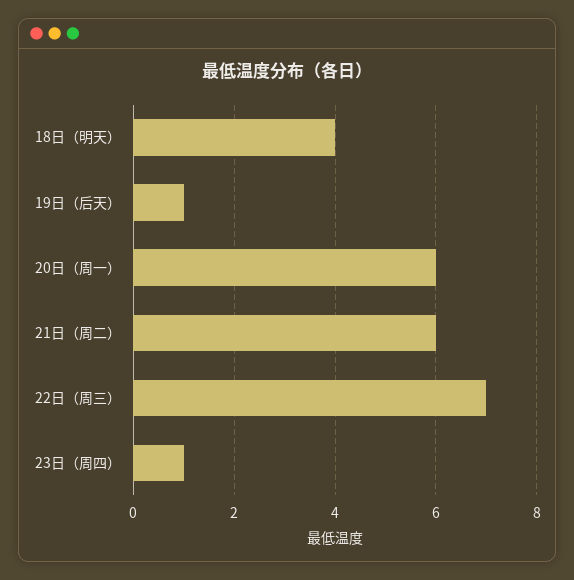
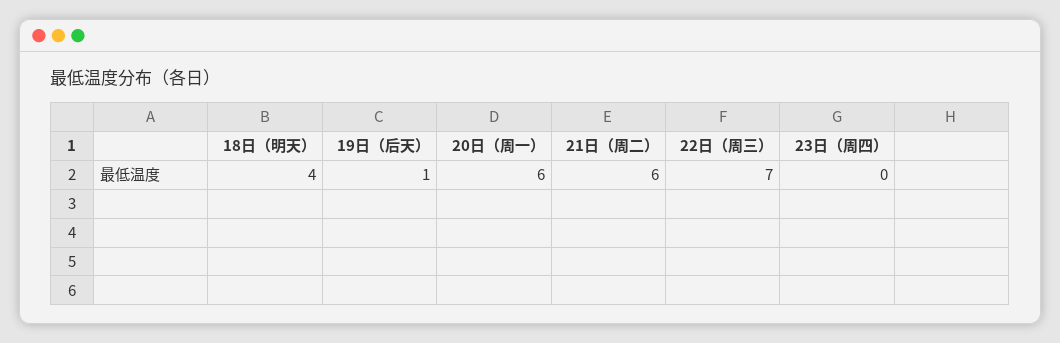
  {
    "18日（明天）": 4,
    "19日（后天）": 1,
    "20日（周一）": 6,
    "21日（周二）": 6,
    "22日（周三）": 7,
-   "23日（周四）": 1
+   "23日（周四）": 0
  }

